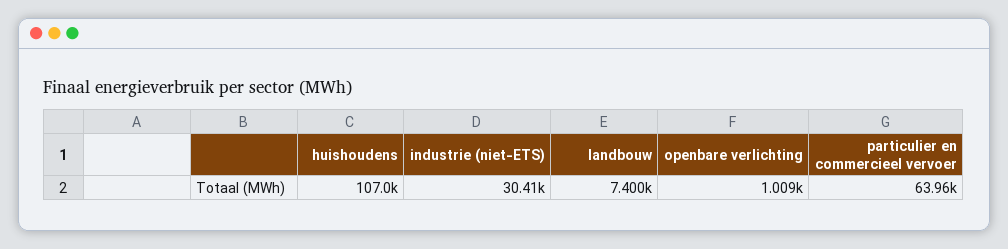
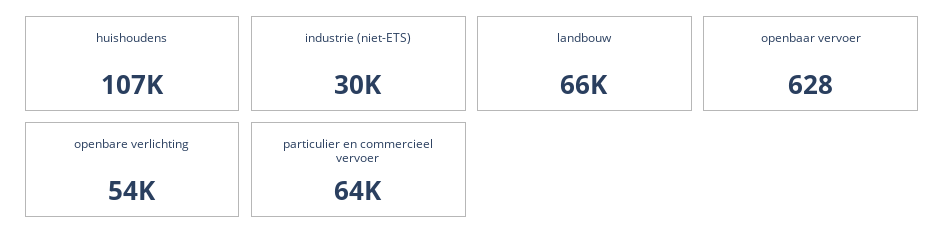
  {
    "huishoudens": 107000,
    "industrie (niet-ETS)": 30410,
-   "landbouw": 7400,
+   "landbouw": 66000,
-   "openbare verlichting": 1009,
+   "openbare verlichting": 54000,
-   "particulier en commercieel vervoer": 63960
+   "particulier en commercieel vervoer": 63960,
+   "openbaar vervoer": 628
  }

